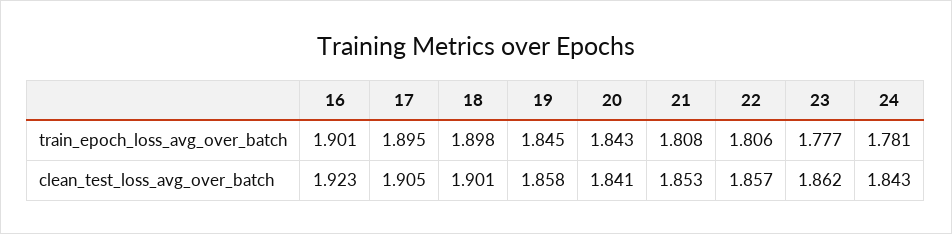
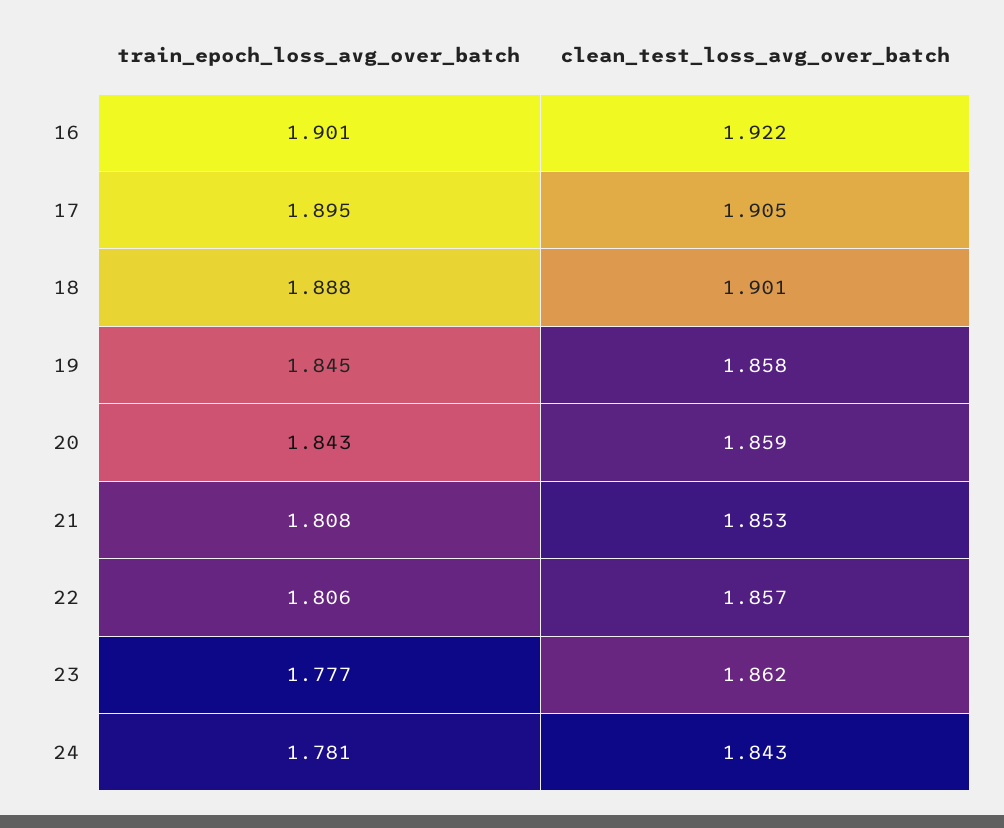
  {
    "16": {
      "train_epoch_loss_avg_over_batch": 1.901,
-     "clean_test_loss_avg_over_batch": 1.923
+     "clean_test_loss_avg_over_batch": 1.922
    },
    "17": {
      "train_epoch_loss_avg_over_batch": 1.895,
      "clean_test_loss_avg_over_batch": 1.905
    },
    "18": {
-     "train_epoch_loss_avg_over_batch": 1.898,
+     "train_epoch_loss_avg_over_batch": 1.888,
      "clean_test_loss_avg_over_batch": 1.901
    },
    "19": {
      "train_epoch_loss_avg_over_batch": 1.845,
      "clean_test_loss_avg_over_batch": 1.858
    },
    "20": {
      "train_epoch_loss_avg_over_batch": 1.843,
-     "clean_test_loss_avg_over_batch": 1.841
+     "clean_test_loss_avg_over_batch": 1.859
    },
    "21": {
      "train_epoch_loss_avg_over_batch": 1.808,
      "clean_test_loss_avg_over_batch": 1.853
    },
    "22": {
      "train_epoch_loss_avg_over_batch": 1.806,
      "clean_test_loss_avg_over_batch": 1.857
    },
    "23": {
      "train_epoch_loss_avg_over_batch": 1.777,
      "clean_test_loss_avg_over_batch": 1.862
    },
    "24": {
      "train_epoch_loss_avg_over_batch": 1.781,
      "clean_test_loss_avg_over_batch": 1.843
    }
  }

